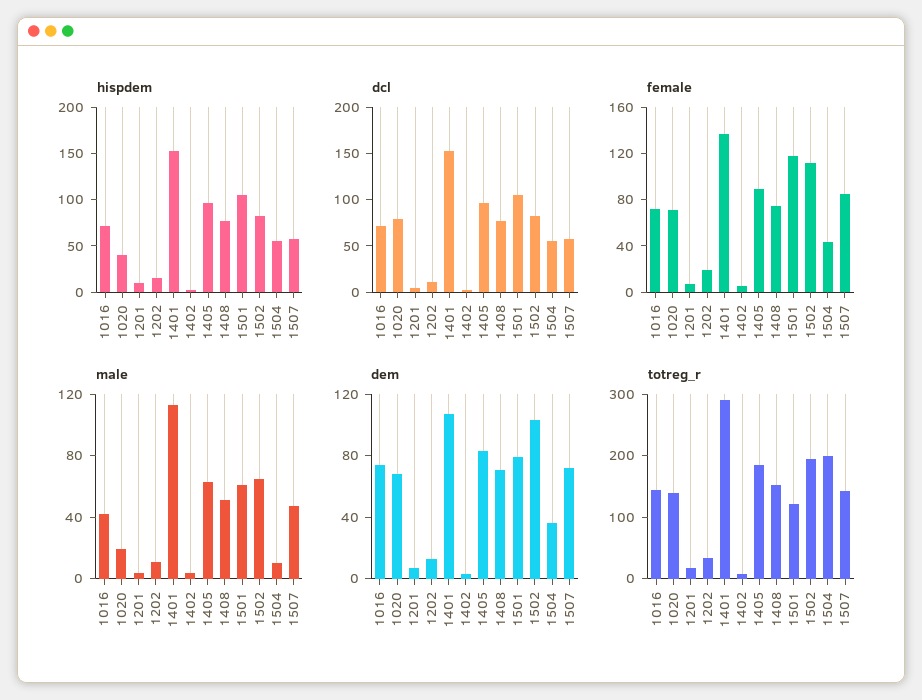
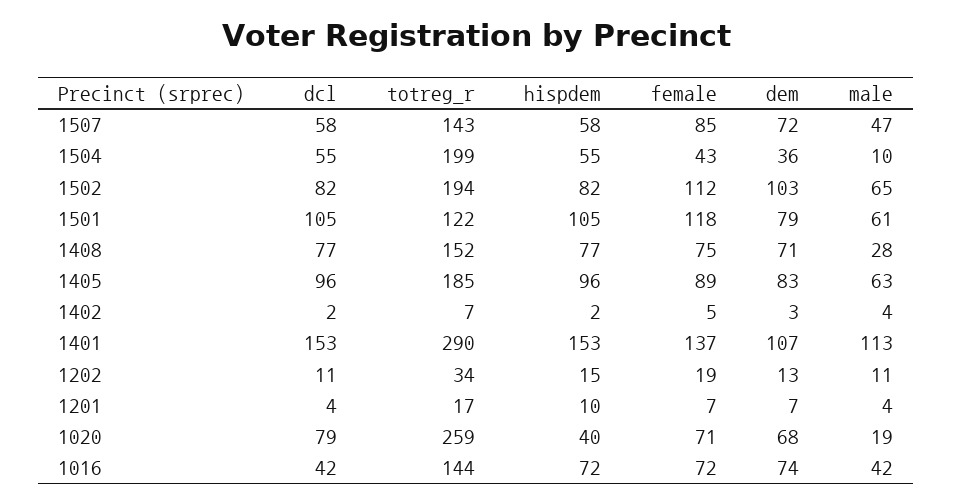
  {
    "hispdem": {
      "1016": 72,
      "1020": 40,
      "1201": 10,
      "1202": 15,
      "1401": 153,
      "1402": 2,
      "1405": 96,
      "1408": 77,
      "1501": 105,
      "1502": 82,
      "1504": 55,
      "1507": 58
    },
    "dcl": {
-     "1016": 70,
+     "1016": 42,
      "1020": 79,
      "1201": 4,
      "1202": 11,
      "1401": 153,
      "1402": 2,
      "1405": 96,
      "1408": 77,
      "1501": 105,
      "1502": 82,
      "1504": 55,
      "1507": 58
    },
    "female": {
      "1016": 72,
      "1020": 71,
      "1201": 7,
      "1202": 19,
      "1401": 137,
      "1402": 5,
      "1405": 89,
      "1408": 75,
      "1501": 118,
      "1502": 112,
      "1504": 43,
      "1507": 85
    },
    "male": {
      "1016": 42,
      "1020": 19,
      "1201": 4,
      "1202": 11,
      "1401": 113,
      "1402": 4,
      "1405": 63,
-     "1408": 50,
+     "1408": 28,
      "1501": 61,
      "1502": 65,
      "1504": 10,
      "1507": 47
    },
    "dem": {
      "1016": 74,
      "1020": 68,
      "1201": 7,
      "1202": 13,
      "1401": 107,
      "1402": 3,
      "1405": 83,
      "1408": 71,
      "1501": 79,
      "1502": 103,
      "1504": 36,
      "1507": 72
    },
    "totreg_r": {
      "1016": 144,
-     "1020": 140,
+     "1020": 259,
      "1201": 17,
      "1202": 34,
      "1401": 290,
      "1402": 7,
      "1405": 185,
      "1408": 152,
      "1501": 122,
      "1502": 194,
      "1504": 199,
      "1507": 143
    }
  }

